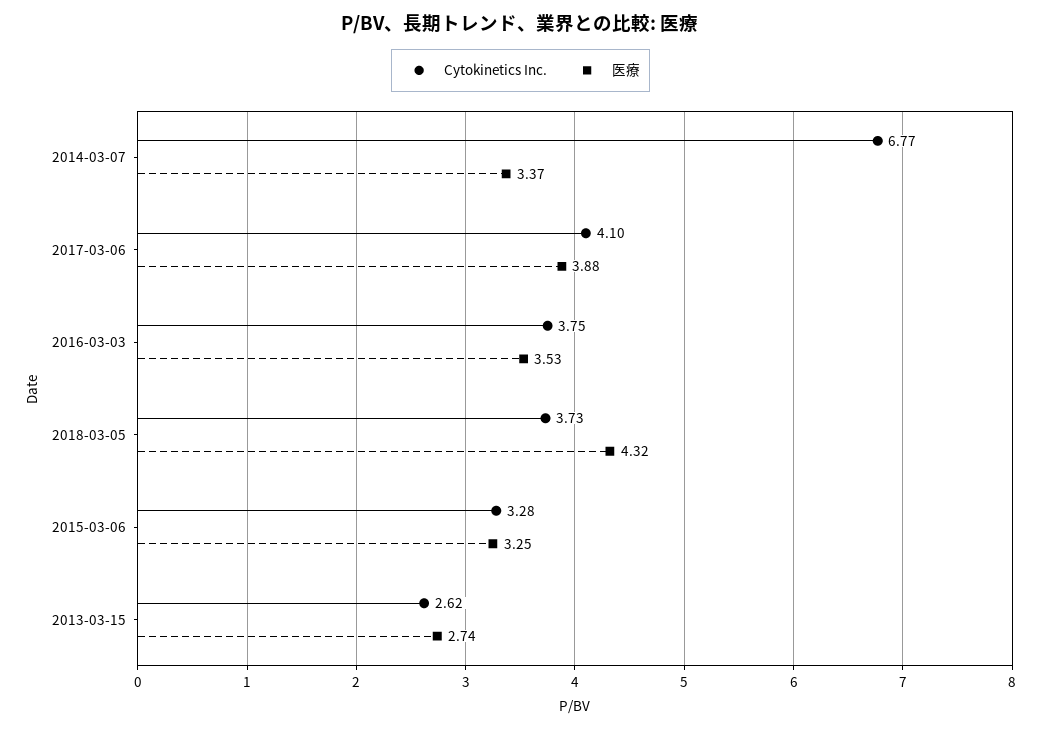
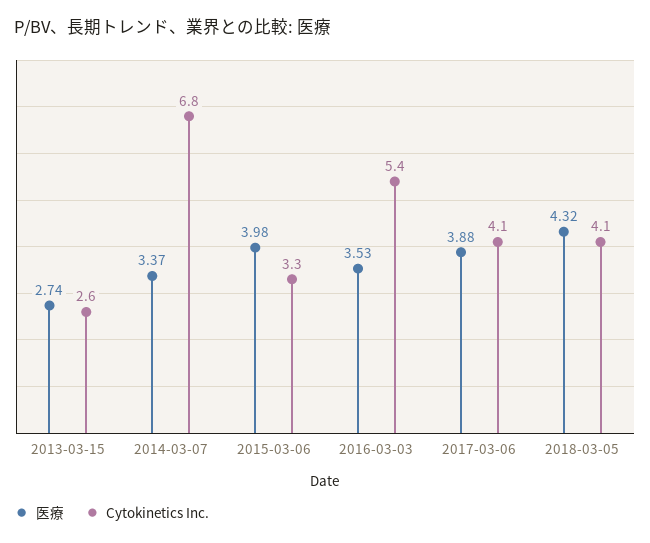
  {
    "Cytokinetics Inc.": {
      "2014-03-07": 6.77,
      "2017-03-06": 4.1,
-     "2016-03-03": 3.75,
+     "2016-03-03": 5.4,
-     "2018-03-05": 3.73,
+     "2018-03-05": 4.1,
      "2015-03-06": 3.28,
      "2013-03-15": 2.62
    },
    "医療": {
      "2014-03-07": 3.37,
      "2017-03-06": 3.88,
      "2016-03-03": 3.53,
      "2018-03-05": 4.32,
-     "2015-03-06": 3.25,
+     "2015-03-06": 3.98,
      "2013-03-15": 2.74
    }
  }

